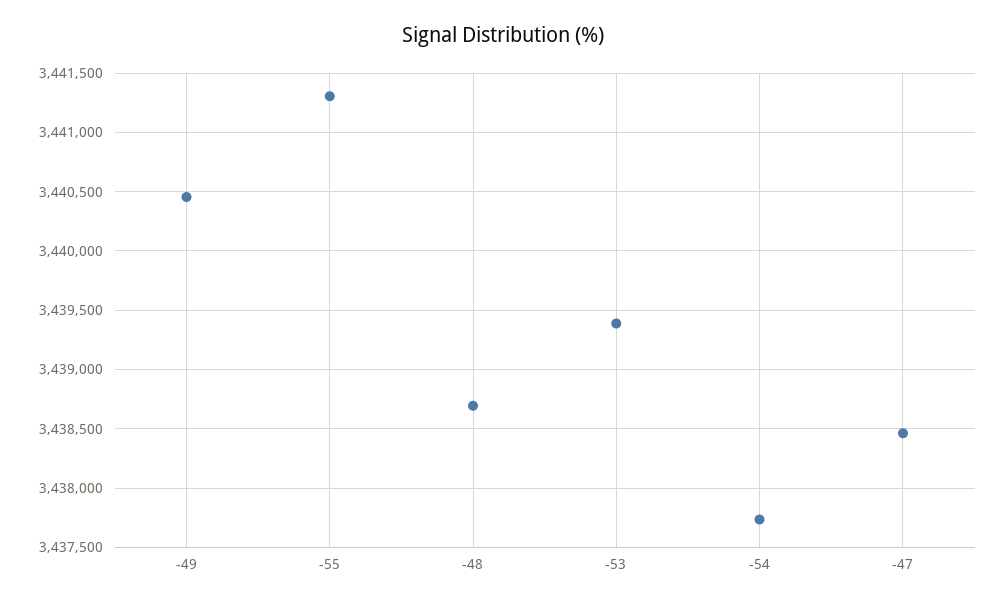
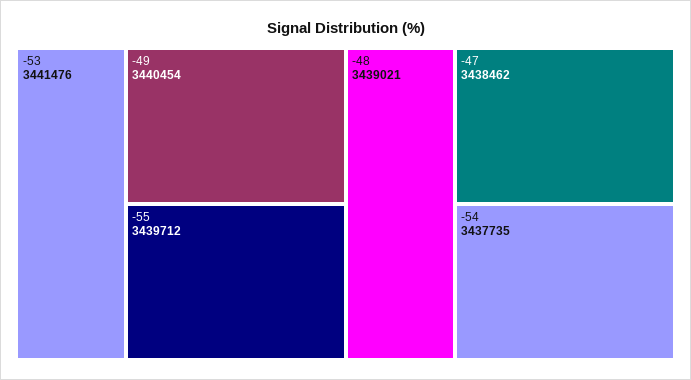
  {
    "-49": 3440454,
-   "-55": 3441300,
+   "-55": 3439712,
-   "-48": 3438700,
+   "-48": 3439021,
-   "-53": 3439400,
+   "-53": 3441476,
    "-54": 3437735,
    "-47": 3438462
  }

